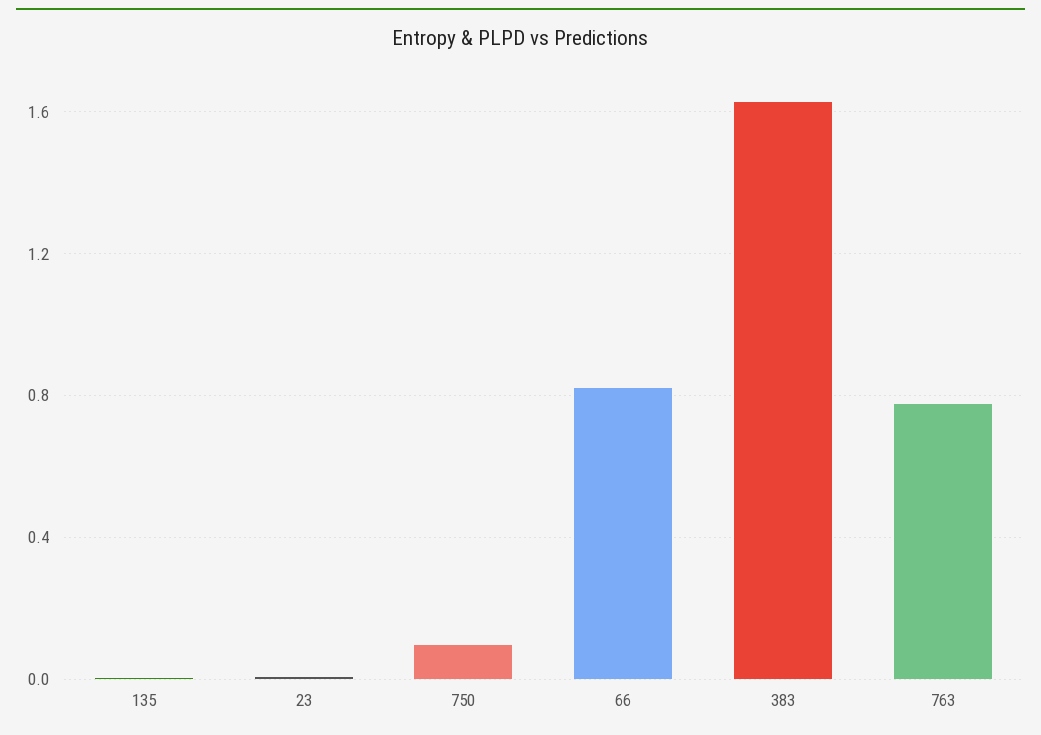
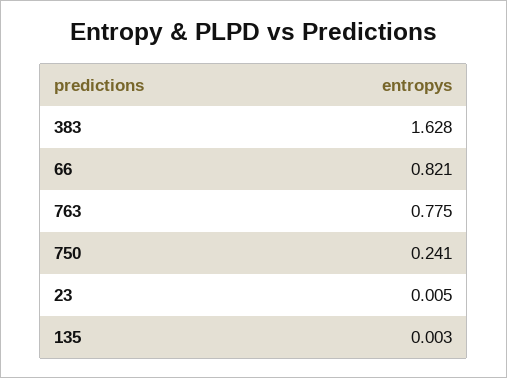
  {
    "135": 0.003,
    "23": 0.005,
-   "750": 0.1,
+   "750": 0.241,
    "66": 0.821,
    "383": 1.628,
    "763": 0.775
  }

